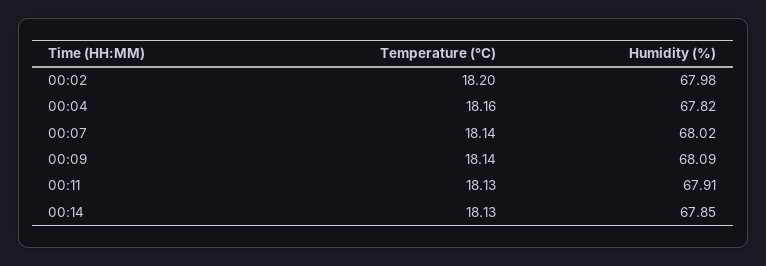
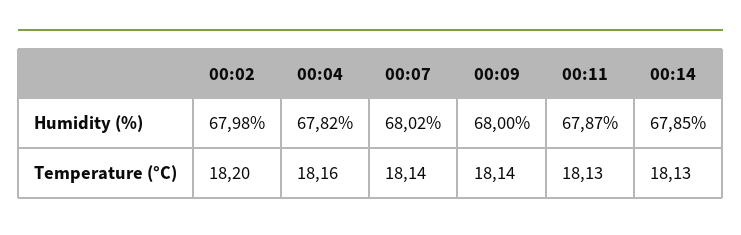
  {
    "Temperature (°C)": {
      "00:02": 18.2,
      "00:04": 18.16,
      "00:07": 18.14,
      "00:09": 18.14,
      "00:11": 18.13,
      "00:14": 18.13
    },
    "Humidity (%)": {
      "00:02": 67.98,
      "00:04": 67.82,
      "00:07": 68.02,
-     "00:09": 68.09,
+     "00:09": 68,
-     "00:11": 67.91,
+     "00:11": 67.87,
      "00:14": 67.85
    }
  }

